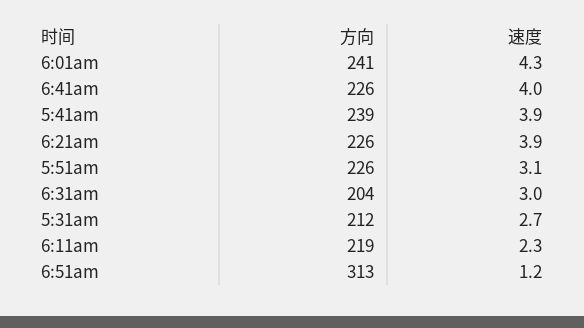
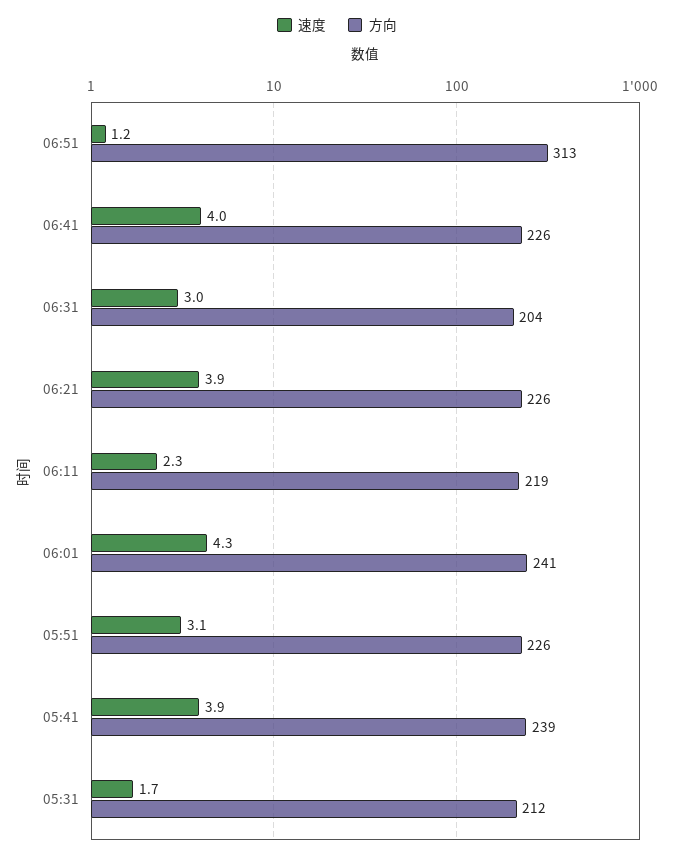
  {
    "方向": {
      "6:01am": 241,
      "6:41am": 226,
      "5:41am": 239,
      "6:21am": 226,
      "5:51am": 226,
      "6:31am": 204,
      "5:31am": 212,
      "6:11am": 219,
      "6:51am": 313
    },
    "速度": {
      "6:01am": 4.3,
      "6:41am": 4,
      "5:41am": 3.9,
      "6:21am": 3.9,
      "5:51am": 3.1,
      "6:31am": 3,
-     "5:31am": 2.7,
+     "5:31am": 1.7,
      "6:11am": 2.3,
      "6:51am": 1.2
    }
  }

